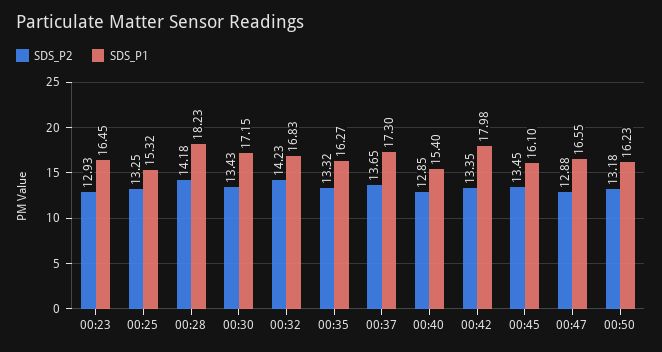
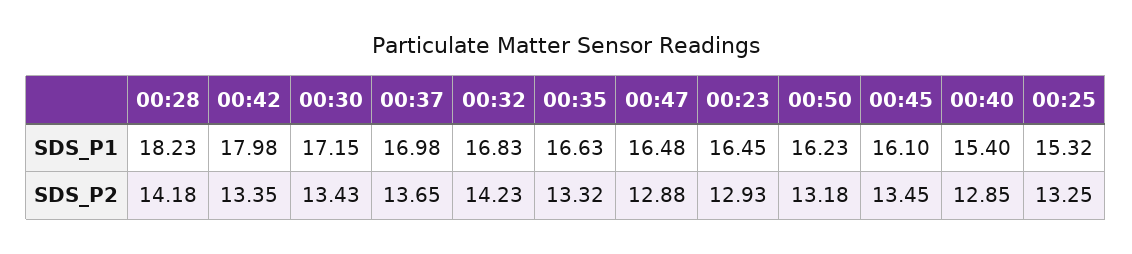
  {
    "SDS_P2": {
      "00:23": 12.93,
      "00:25": 13.25,
      "00:28": 14.18,
      "00:30": 13.43,
      "00:32": 14.23,
      "00:35": 13.32,
      "00:37": 13.65,
      "00:40": 12.85,
      "00:42": 13.35,
      "00:45": 13.45,
      "00:47": 12.88,
      "00:50": 13.18
    },
    "SDS_P1": {
      "00:23": 16.45,
      "00:25": 15.32,
      "00:28": 18.23,
      "00:30": 17.15,
      "00:32": 16.83,
-     "00:35": 16.27,
+     "00:35": 16.63,
-     "00:37": 17.3,
+     "00:37": 16.98,
      "00:40": 15.4,
      "00:42": 17.98,
      "00:45": 16.1,
-     "00:47": 16.55,
+     "00:47": 16.48,
      "00:50": 16.23
    }
  }

